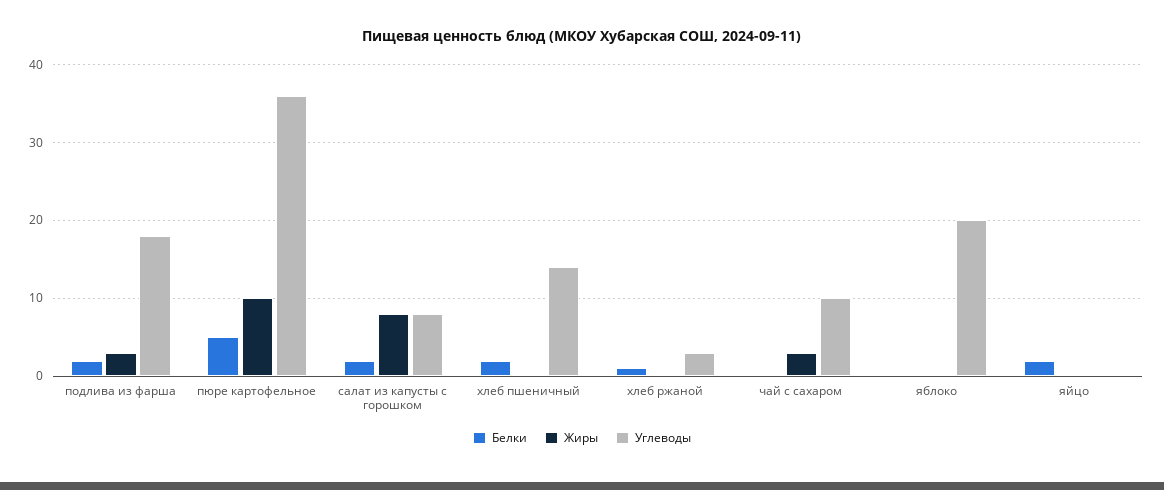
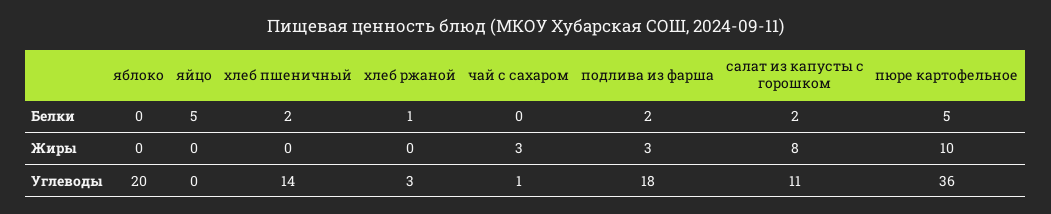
  {
    "Белки": {
      "подлива из фарша": 2,
      "пюре картофельное": 5,
      "салат из капусты с горошком": 2,
      "хлеб пшеничный": 2,
      "хлеб ржаной": 1,
      "чай с сахаром": 0,
      "яблоко": 0,
-     "яйцо": 2
+     "яйцо": 5
    },
    "Жиры": {
      "подлива из фарша": 3,
      "пюре картофельное": 10,
      "салат из капусты с горошком": 8,
      "хлеб пшеничный": 0,
      "хлеб ржаной": 0,
      "чай с сахаром": 3,
      "яблоко": 0,
      "яйцо": 0
    },
    "Углеводы": {
      "подлива из фарша": 18,
      "пюре картофельное": 36,
-     "салат из капусты с горошком": 8,
+     "салат из капусты с горошком": 11,
      "хлеб пшеничный": 14,
      "хлеб ржаной": 3,
-     "чай с сахаром": 10,
+     "чай с сахаром": 1,
      "яблоко": 20,
      "яйцо": 0
    }
  }

